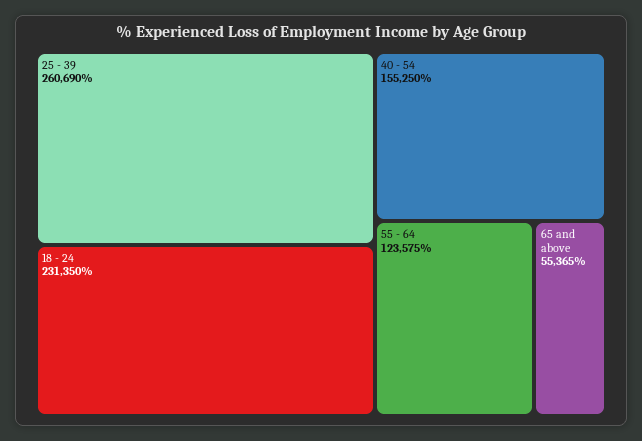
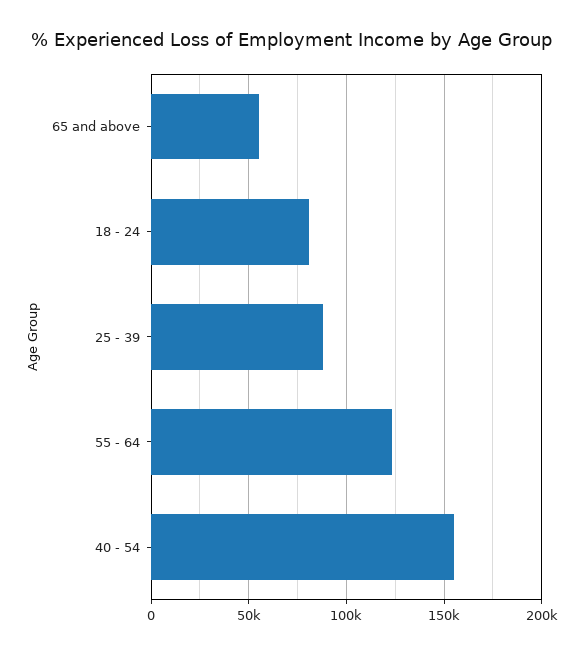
  {
-   "25 - 39": 260690,
+   "25 - 39": 90000,
-   "18 - 24": 231350,
+   "18 - 24": 80000,
    "40 - 54": 155250,
    "55 - 64": 123575,
    "65 and above": 55365
  }

